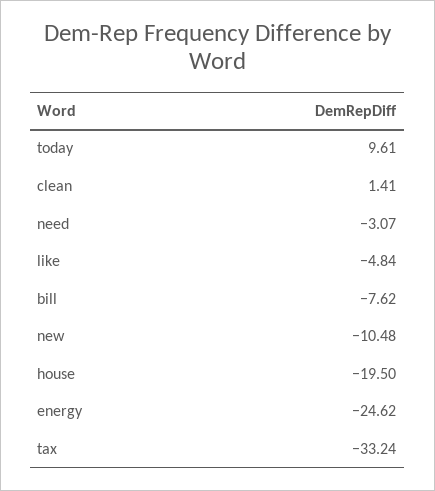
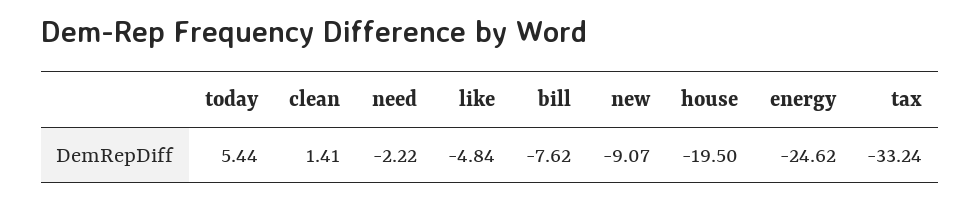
  {
-   "today": 9.61,
+   "today": 5.44,
    "clean": 1.41,
-   "need": -3.07,
+   "need": -2.22,
    "like": -4.84,
    "bill": -7.62,
-   "new": -10.48,
+   "new": -9.07,
    "house": -19.5,
    "energy": -24.62,
    "tax": -33.24
  }

